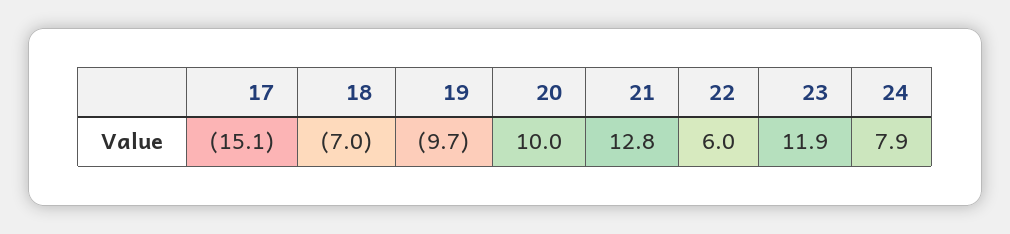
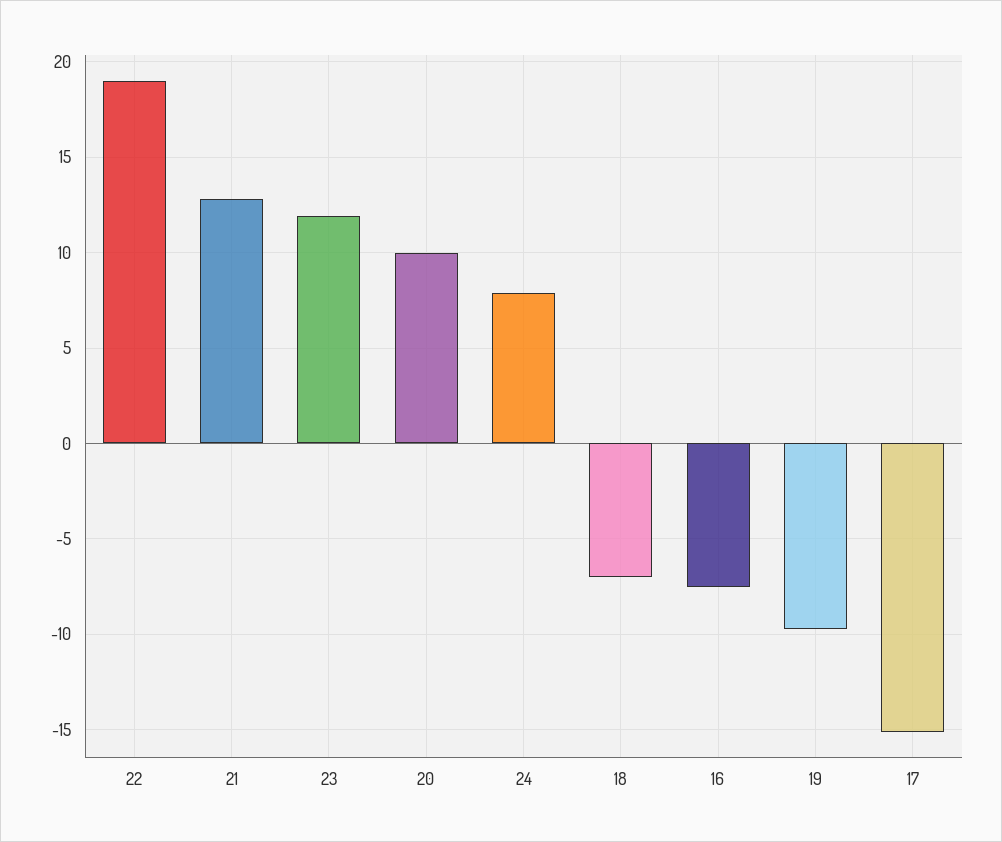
  {
    "17": -15.1,
    "18": -7,
    "19": -9.7,
    "20": 10,
    "21": 12.8,
-   "22": 6,
+   "22": 19,
    "23": 11.9,
-   "24": 7.9
+   "24": 7.9,
+   "16": -7.5
  }

